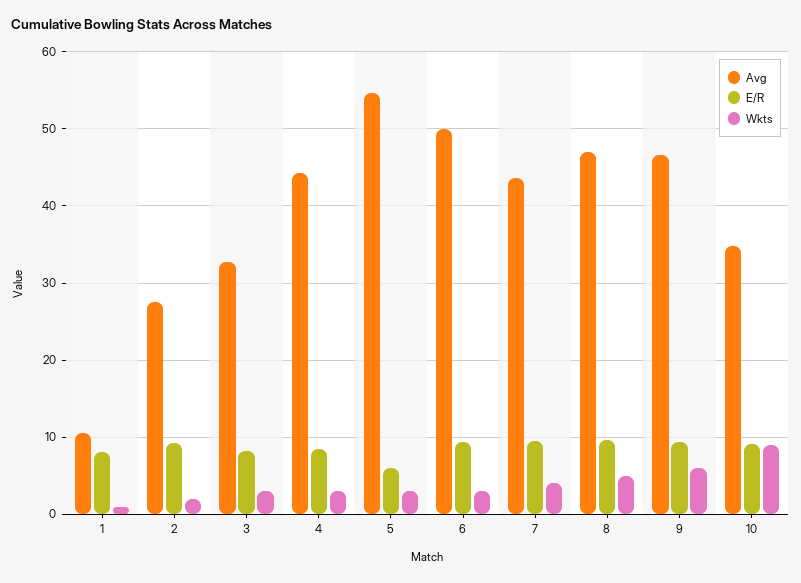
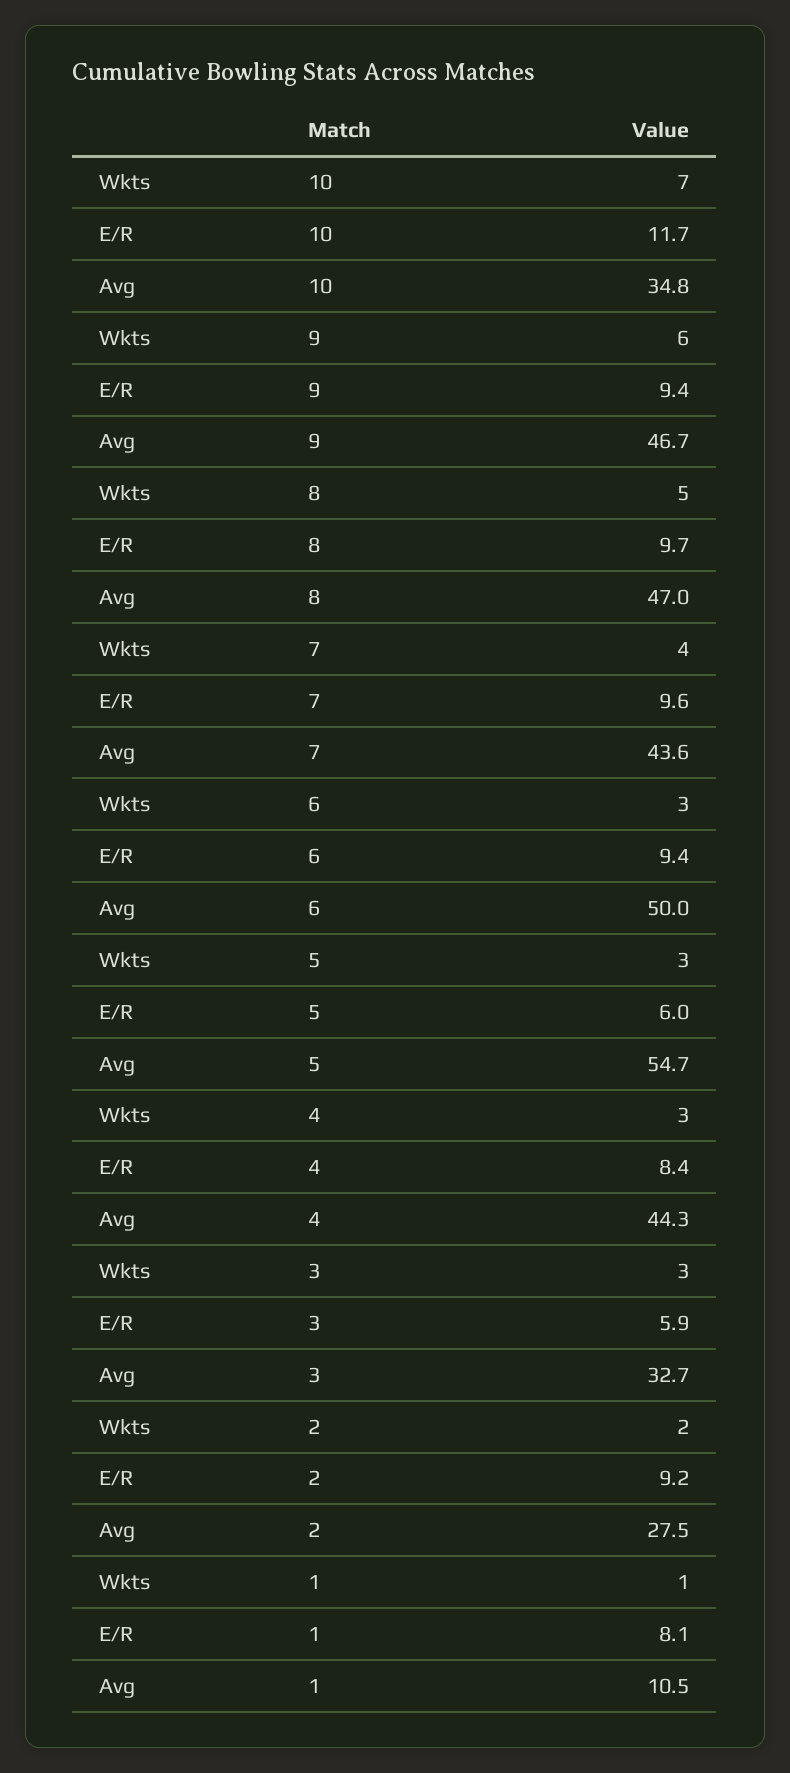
  {
    "Avg": {
      "1": 10.5,
      "2": 27.5,
      "3": 32.7,
      "4": 44.3,
      "5": 54.7,
      "6": 50,
      "7": 43.6,
      "8": 47,
      "9": 46.7,
      "10": 34.8
    },
    "E/R": {
      "1": 8.1,
      "2": 9.2,
-     "3": 8,
+     "3": 5.9,
      "4": 8.4,
      "5": 6,
      "6": 9.4,
      "7": 9.6,
      "8": 9.7,
      "9": 9.4,
-     "10": 9
+     "10": 11.7
    },
    "Wkts": {
      "1": 1,
      "2": 2,
      "3": 3,
      "4": 3,
      "5": 3,
      "6": 3,
      "7": 4,
      "8": 5,
      "9": 6,
-     "10": 9
+     "10": 7
    }
  }

